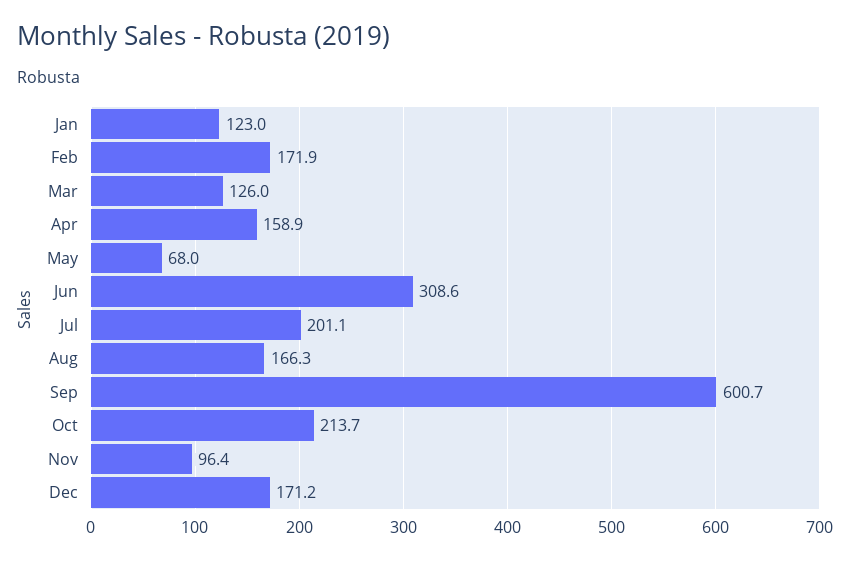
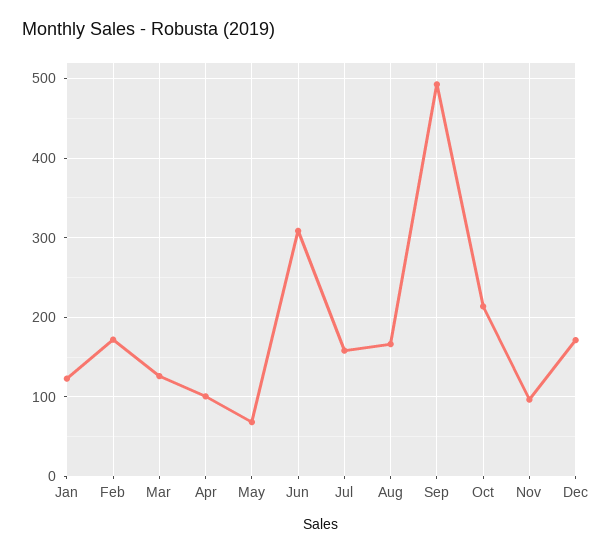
  {
    "Jan": 123,
    "Feb": 171.9,
    "Mar": 126,
-   "Apr": 158.9,
+   "Apr": 100,
    "May": 68,
    "Jun": 308.6,
-   "Jul": 201.1,
+   "Jul": 160,
    "Aug": 166.3,
-   "Sep": 600.7,
+   "Sep": 490,
    "Oct": 213.7,
    "Nov": 96.4,
    "Dec": 171.2
  }

